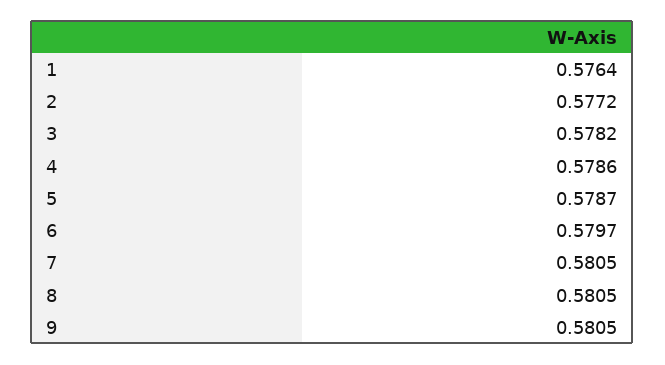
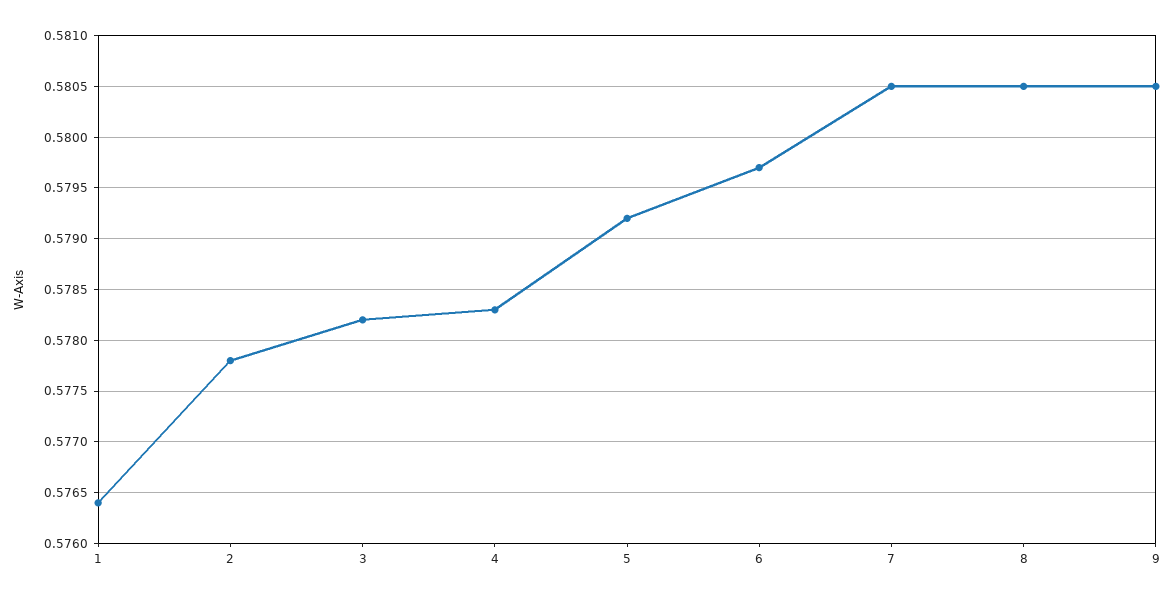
  {
    "1": 0.5764,
-   "2": 0.5772,
+   "2": 0.5778,
    "3": 0.5782,
-   "4": 0.5786,
+   "4": 0.5783,
-   "5": 0.5787,
+   "5": 0.5792,
    "6": 0.5797,
    "7": 0.5805,
    "8": 0.5805,
    "9": 0.5805
  }

